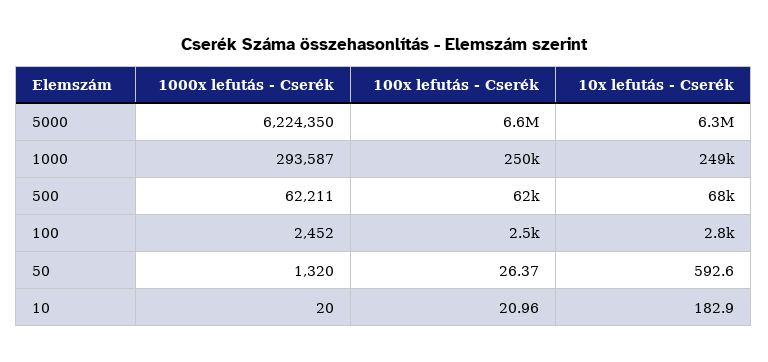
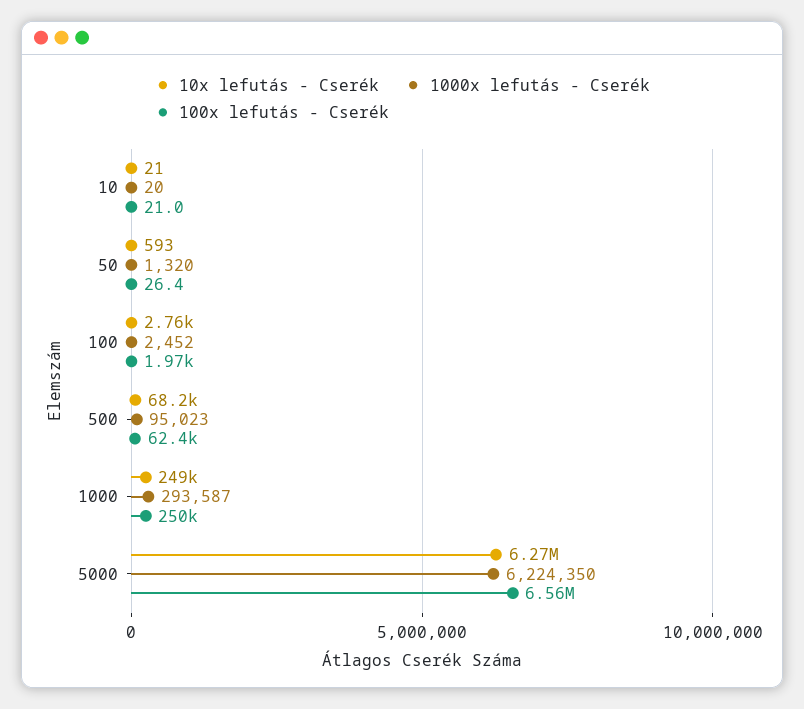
  {
    "1000x lefutás - Cserék": {
      "5000": 6224350,
      "1000": 293587,
-     "500": 62211,
+     "500": 95023,
      "100": 2452,
      "50": 1320,
      "10": 20
    },
    "100x lefutás - Cserék": {
      "5000": 6560000,
      "1000": 250000,
      "500": 62400,
-     "100": 2500,
+     "100": 1970,
      "50": 26.37,
      "10": 20.96
    },
    "10x lefutás - Cserék": {
      "5000": 6270000,
      "1000": 249000,
      "500": 68200,
      "100": 2760,
      "50": 592.6,
-     "10": 182.9
+     "10": 21
    }
  }

